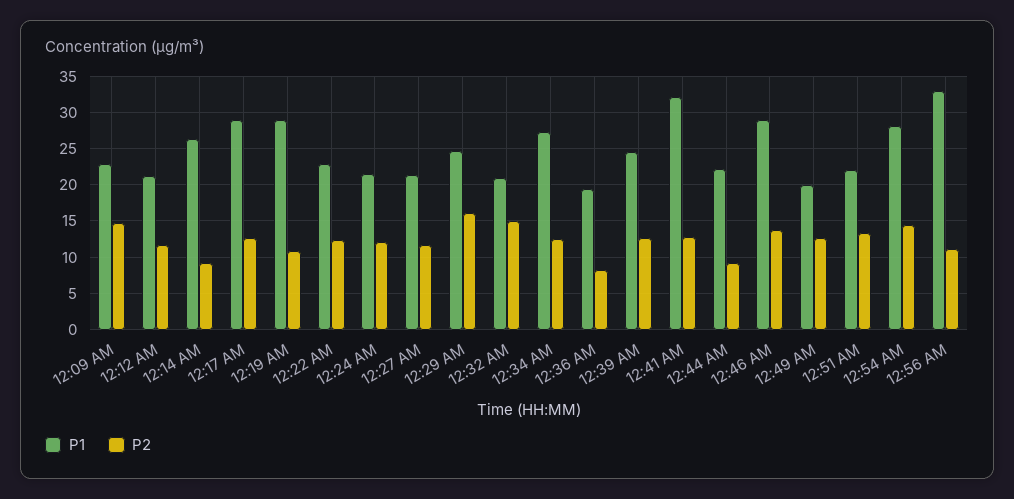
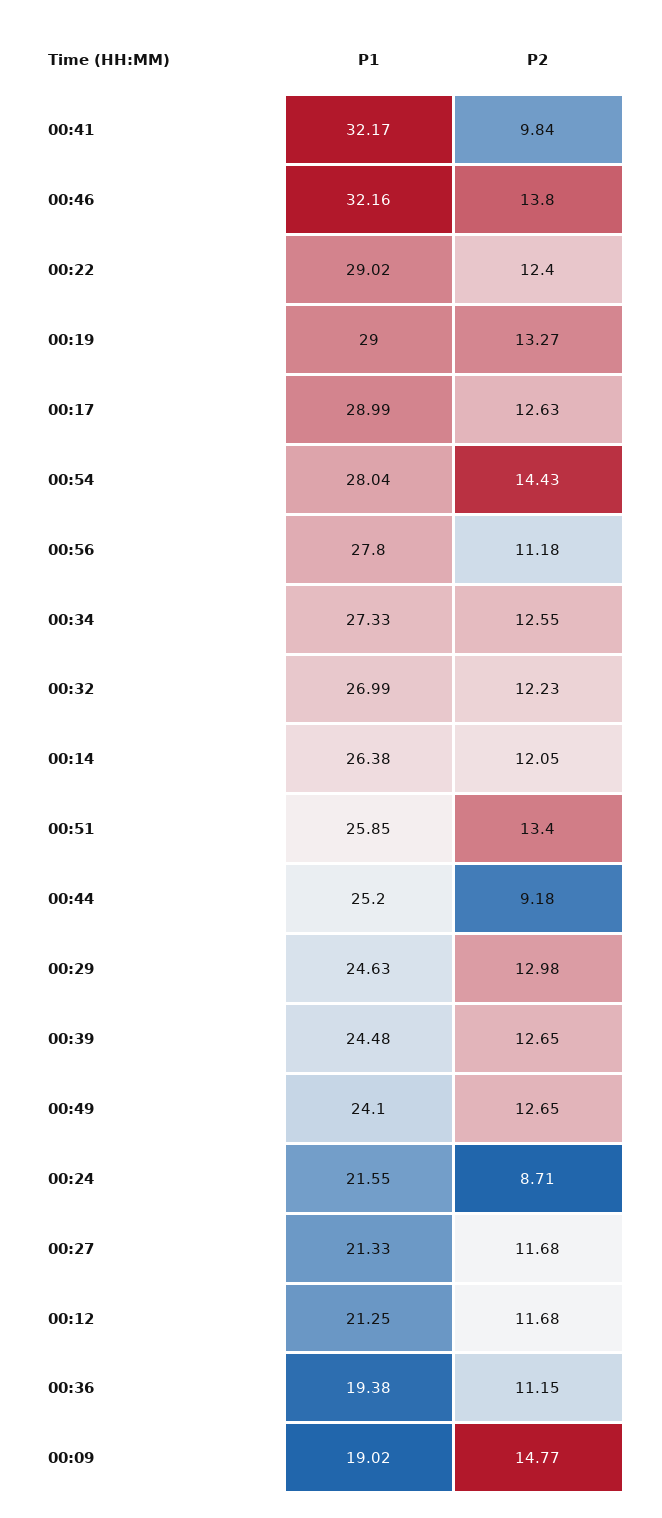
  {
    "P1": {
-     "12:09 AM": 23,
+     "12:09 AM": 19.02,
      "12:12 AM": 21.25,
      "12:14 AM": 26.38,
      "12:17 AM": 28.99,
      "12:19 AM": 29,
-     "12:22 AM": 23,
+     "12:22 AM": 29.02,
      "12:24 AM": 21.55,
      "12:27 AM": 21.33,
      "12:29 AM": 24.63,
-     "12:32 AM": 21,
+     "12:32 AM": 26.99,
      "12:34 AM": 27.33,
      "12:36 AM": 19.38,
      "12:39 AM": 24.48,
      "12:41 AM": 32.17,
-     "12:44 AM": 22,
+     "12:44 AM": 25.2,
-     "12:46 AM": 29,
+     "12:46 AM": 32.16,
-     "12:49 AM": 20,
+     "12:49 AM": 24.1,
-     "12:51 AM": 22,
+     "12:51 AM": 25.85,
      "12:54 AM": 28.04,
-     "12:56 AM": 33
+     "12:56 AM": 27.8
    },
    "P2": {
      "12:09 AM": 14.77,
      "12:12 AM": 11.68,
-     "12:14 AM": 9,
+     "12:14 AM": 12.05,
      "12:17 AM": 12.63,
-     "12:19 AM": 11,
+     "12:19 AM": 13.27,
      "12:22 AM": 12.4,
-     "12:24 AM": 12,
+     "12:24 AM": 8.71,
      "12:27 AM": 11.68,
-     "12:29 AM": 16,
+     "12:29 AM": 12.98,
-     "12:32 AM": 15,
+     "12:32 AM": 12.23,
      "12:34 AM": 12.55,
-     "12:36 AM": 8,
+     "12:36 AM": 11.15,
      "12:39 AM": 12.65,
-     "12:41 AM": 13,
+     "12:41 AM": 9.84,
      "12:44 AM": 9.18,
      "12:46 AM": 13.8,
      "12:49 AM": 12.65,
      "12:51 AM": 13.4,
      "12:54 AM": 14.43,
      "12:56 AM": 11.18
    }
  }

